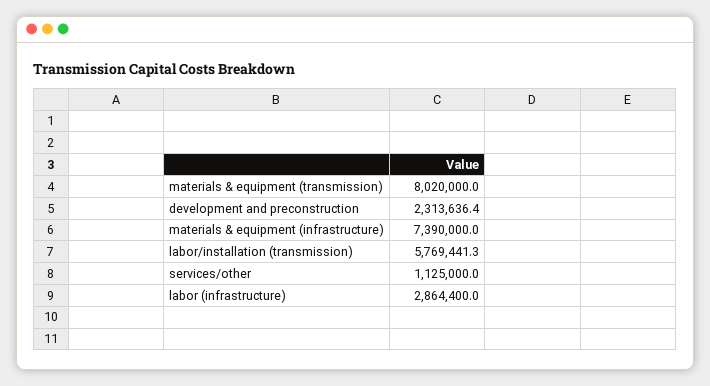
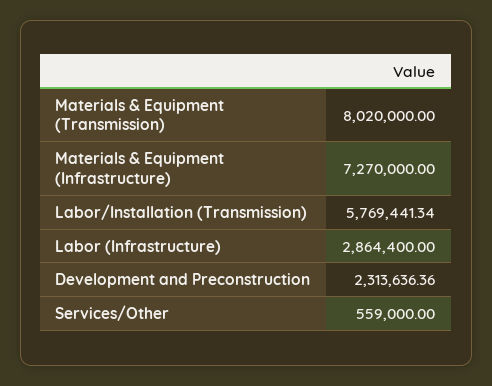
  {
    "materials & equipment (transmission)": 8020000,
    "development and preconstruction": 2313636.36,
-   "materials & equipment (infrastructure)": 7390000,
+   "materials & equipment (infrastructure)": 7270000,
    "labor/installation (transmission)": 5769441.34,
-   "services/other": 1125000,
+   "services/other": 559000,
    "labor (infrastructure)": 2864400
  }

